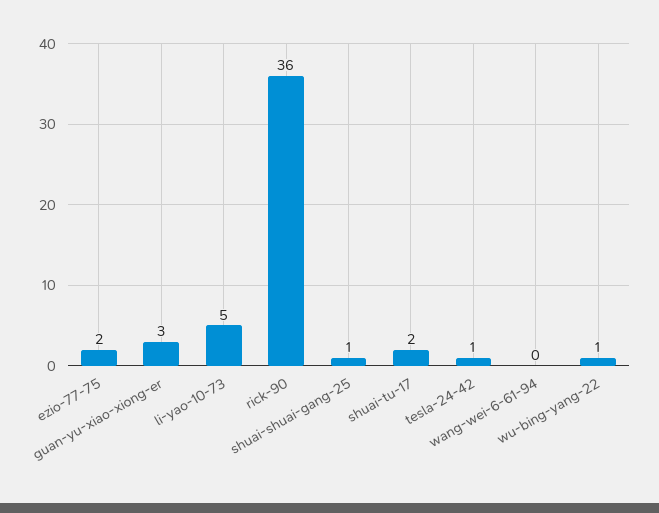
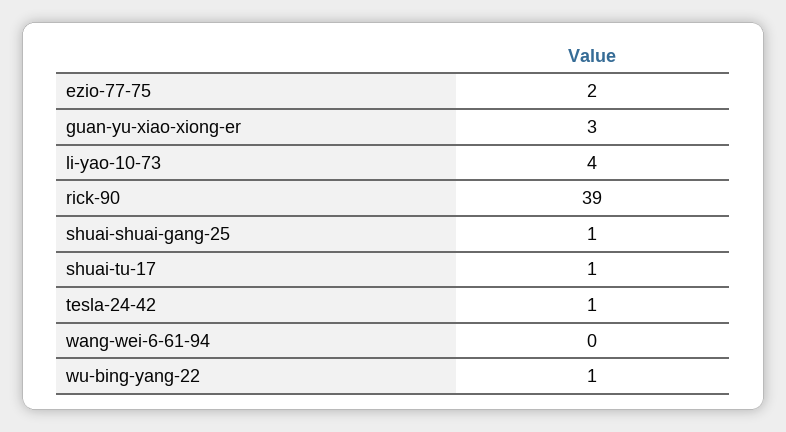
  {
    "ezio-77-75": 2,
    "guan-yu-xiao-xiong-er": 3,
-   "li-yao-10-73": 5,
+   "li-yao-10-73": 4,
-   "rick-90": 36,
+   "rick-90": 39,
    "shuai-shuai-gang-25": 1,
-   "shuai-tu-17": 2,
+   "shuai-tu-17": 1,
    "tesla-24-42": 1,
    "wang-wei-6-61-94": 0,
    "wu-bing-yang-22": 1
  }

